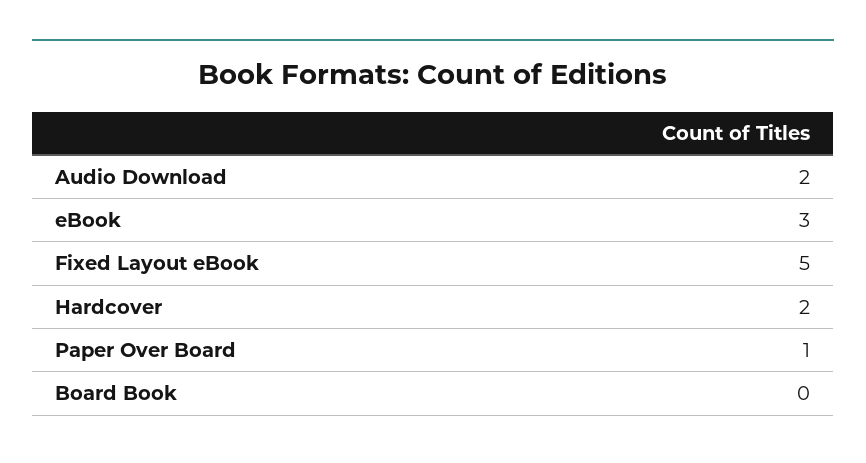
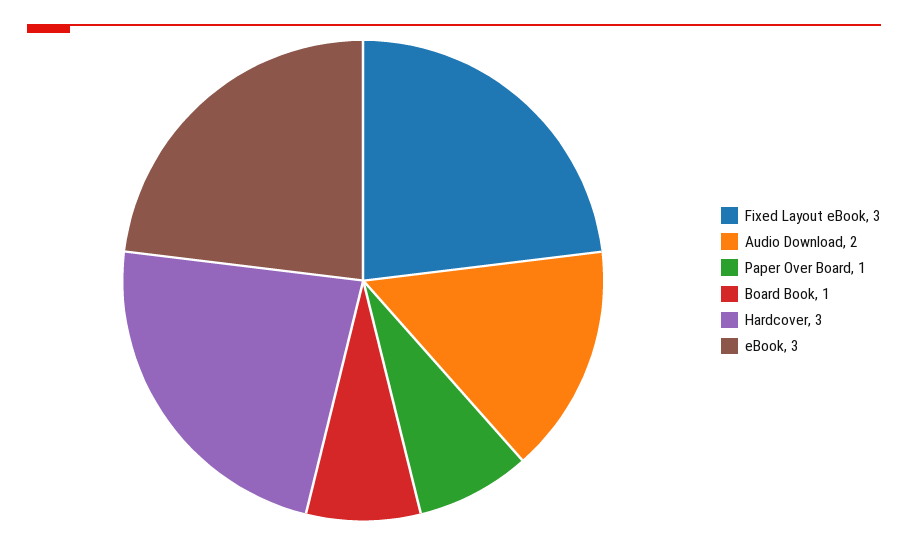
  {
    "Audio Download": 2,
    "eBook": 3,
-   "Fixed Layout eBook": 5,
+   "Fixed Layout eBook": 3,
-   "Hardcover": 2,
+   "Hardcover": 3,
    "Paper Over Board": 1,
-   "Board Book": 0
+   "Board Book": 1
  }

